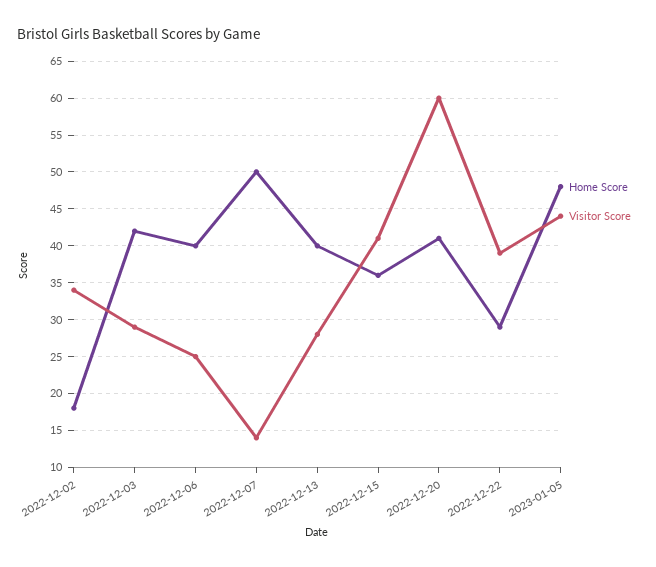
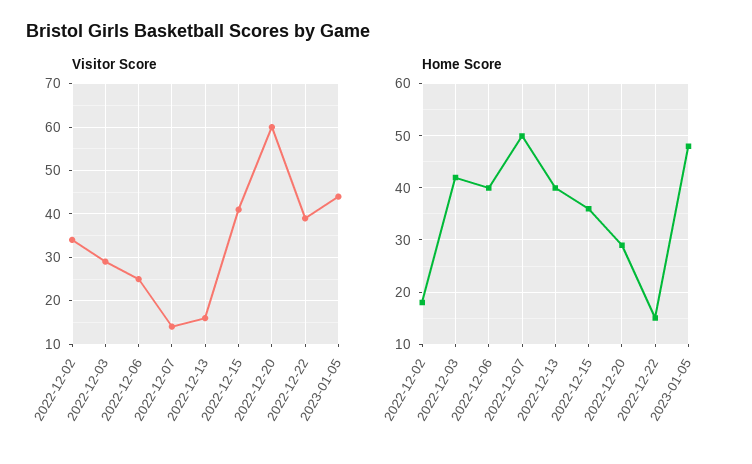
  {
    "Home Score": {
      "2022-12-02": 18,
      "2022-12-03": 42,
      "2022-12-06": 40,
      "2022-12-07": 50,
      "2022-12-13": 40,
      "2022-12-15": 36,
-     "2022-12-20": 41,
+     "2022-12-20": 30,
-     "2022-12-22": 29,
+     "2022-12-22": 15,
      "2023-01-05": 48
    },
    "Visitor Score": {
      "2022-12-02": 34,
      "2022-12-03": 29,
      "2022-12-06": 25,
      "2022-12-07": 14,
-     "2022-12-13": 28,
+     "2022-12-13": 15,
      "2022-12-15": 41,
      "2022-12-20": 60,
      "2022-12-22": 39,
      "2023-01-05": 44
    }
  }

